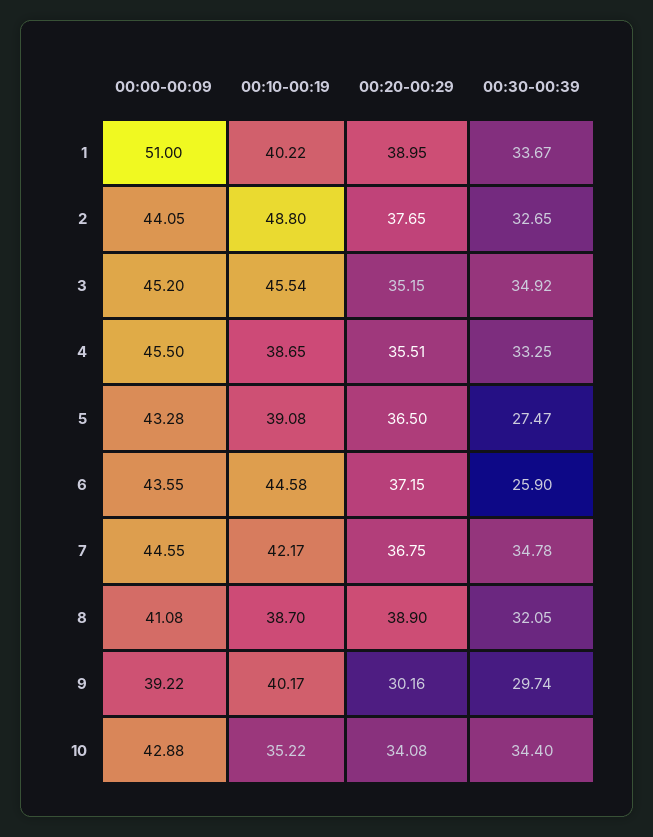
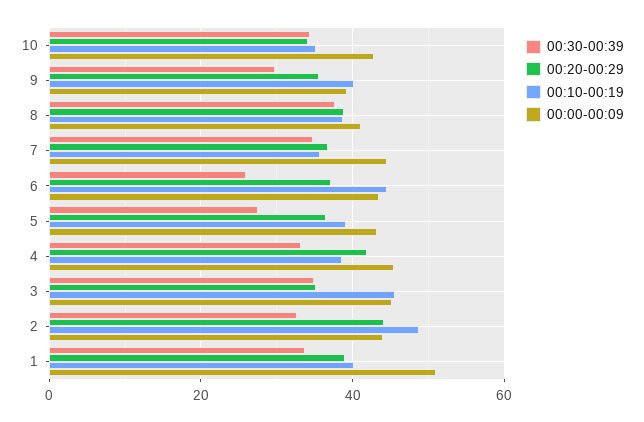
  {
    "00:00-00:09": {
      "1": 51,
      "2": 44.05,
      "3": 45.2,
      "4": 45.5,
      "5": 43.28,
      "6": 43.55,
      "7": 44.55,
      "8": 41.08,
      "9": 39.22,
      "10": 42.88
    },
    "00:10-00:19": {
      "1": 40.22,
      "2": 48.8,
      "3": 45.54,
      "4": 38.65,
      "5": 39.08,
      "6": 44.58,
-     "7": 42.17,
+     "7": 36,
      "8": 38.7,
      "9": 40.17,
      "10": 35.22
    },
    "00:20-00:29": {
      "1": 38.95,
-     "2": 37.65,
+     "2": 44,
      "3": 35.15,
-     "4": 35.51,
+     "4": 42,
      "5": 36.5,
      "6": 37.15,
      "7": 36.75,
      "8": 38.9,
-     "9": 30.16,
+     "9": 36,
      "10": 34.08
    },
    "00:30-00:39": {
      "1": 33.67,
      "2": 32.65,
      "3": 34.92,
      "4": 33.25,
      "5": 27.47,
      "6": 25.9,
      "7": 34.78,
-     "8": 32.05,
+     "8": 38,
      "9": 29.74,
      "10": 34.4
    }
  }

